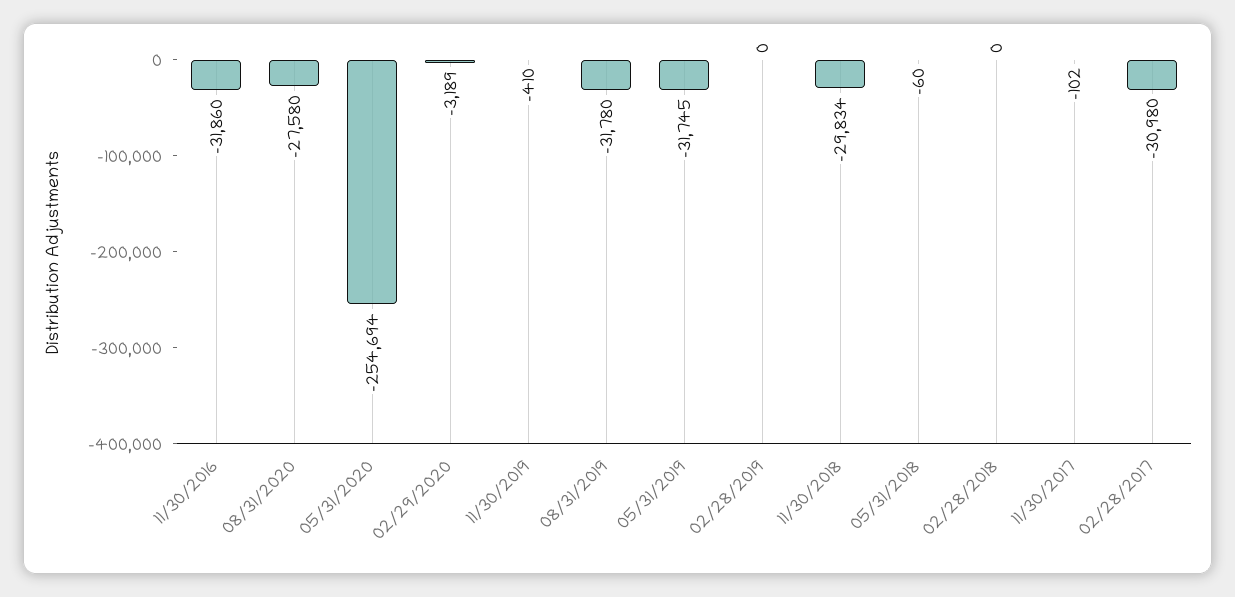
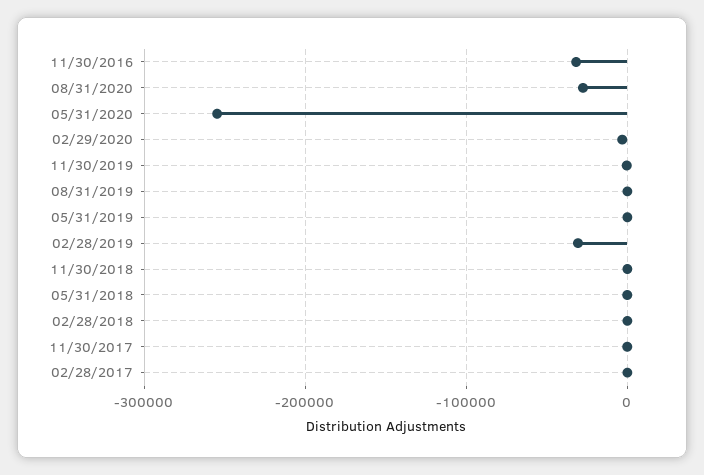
  {
    "11/30/2016": -31860,
    "08/31/2020": -27580,
    "05/31/2020": -254694,
    "02/29/2020": -3189,
    "11/30/2019": -410,
-   "08/31/2019": -31780,
+   "08/31/2019": 0,
-   "05/31/2019": -31745,
+   "05/31/2019": 0,
-   "02/28/2019": 0,
+   "02/28/2019": -30000,
-   "11/30/2018": -29834,
+   "11/30/2018": 0,
    "05/31/2018": -60,
    "02/28/2018": 0,
    "11/30/2017": -102,
-   "02/28/2017": -30980
+   "02/28/2017": 0
  }

